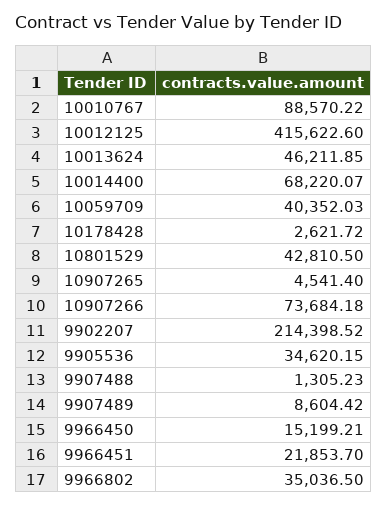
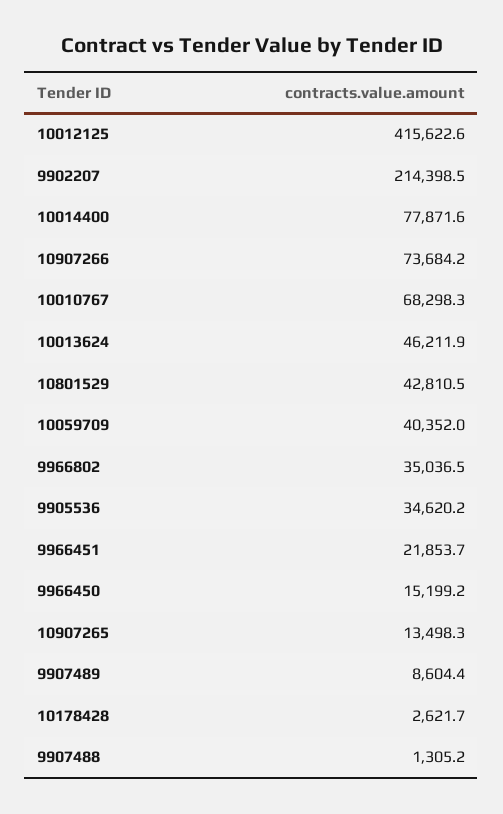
  {
-   "10010767": 88570.22,
+   "10010767": 68298.3,
    "10012125": 415622.6,
    "10013624": 46211.85,
-   "10014400": 68220.07,
+   "10014400": 77871.6,
    "10059709": 40352.03,
    "10178428": 2621.72,
    "10801529": 42810.5,
-   "10907265": 4541.4,
+   "10907265": 13498.3,
    "10907266": 73684.18,
    "9902207": 214398.52,
    "9905536": 34620.15,
    "9907488": 1305.23,
    "9907489": 8604.42,
    "9966450": 15199.21,
    "9966451": 21853.7,
    "9966802": 35036.5
  }

